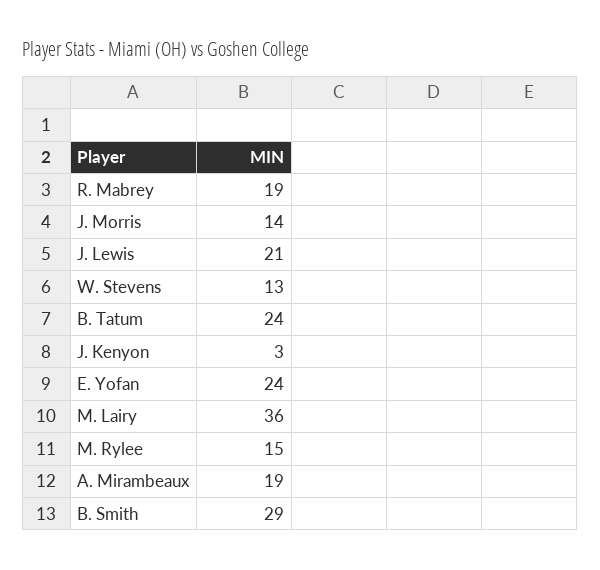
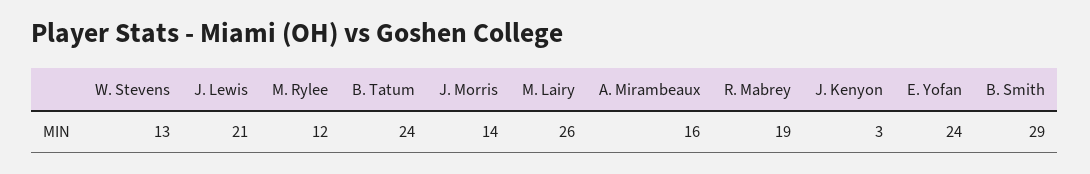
  {
    "R. Mabrey": 19,
    "J. Morris": 14,
    "J. Lewis": 21,
    "W. Stevens": 13,
    "B. Tatum": 24,
    "J. Kenyon": 3,
    "E. Yofan": 24,
-   "M. Lairy": 36,
+   "M. Lairy": 26,
-   "M. Rylee": 15,
+   "M. Rylee": 12,
-   "A. Mirambeaux": 19,
+   "A. Mirambeaux": 16,
    "B. Smith": 29
  }

